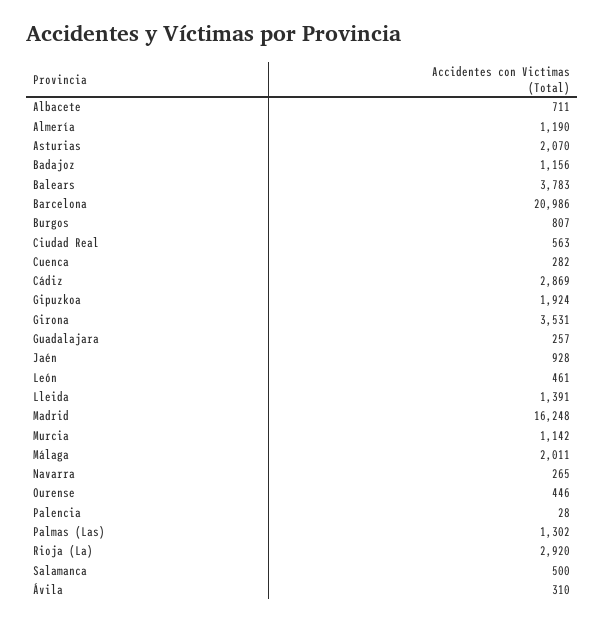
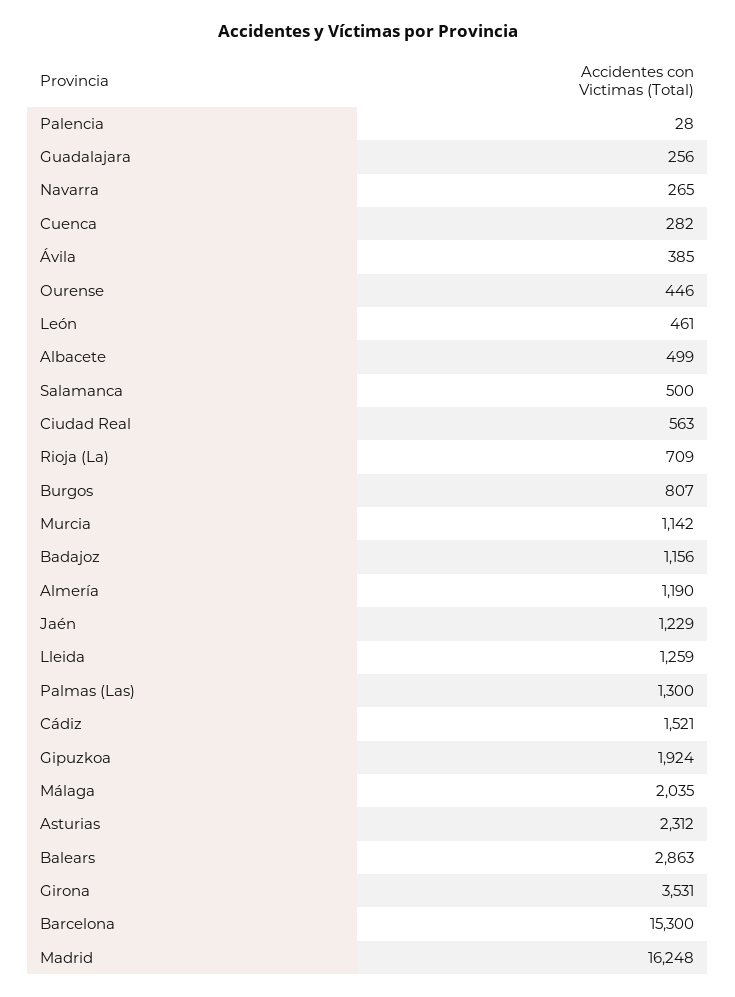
  {
-   "Albacete": 711,
+   "Albacete": 499,
    "Almería": 1190,
-   "Asturias": 2070,
+   "Asturias": 2312,
    "Badajoz": 1156,
-   "Balears": 3783,
+   "Balears": 2863,
-   "Barcelona": 20986,
+   "Barcelona": 15300,
    "Burgos": 807,
    "Ciudad Real": 563,
    "Cuenca": 282,
-   "Cádiz": 2869,
+   "Cádiz": 1521,
    "Gipuzkoa": 1924,
    "Girona": 3531,
-   "Guadalajara": 257,
+   "Guadalajara": 256,
-   "Jaén": 928,
+   "Jaén": 1229,
    "León": 461,
-   "Lleida": 1391,
+   "Lleida": 1259,
    "Madrid": 16248,
    "Murcia": 1142,
-   "Málaga": 2011,
+   "Málaga": 2035,
    "Navarra": 265,
    "Ourense": 446,
    "Palencia": 28,
-   "Palmas (Las)": 1302,
+   "Palmas (Las)": 1300,
-   "Rioja (La)": 2920,
+   "Rioja (La)": 709,
    "Salamanca": 500,
-   "Ávila": 310
+   "Ávila": 385
  }

